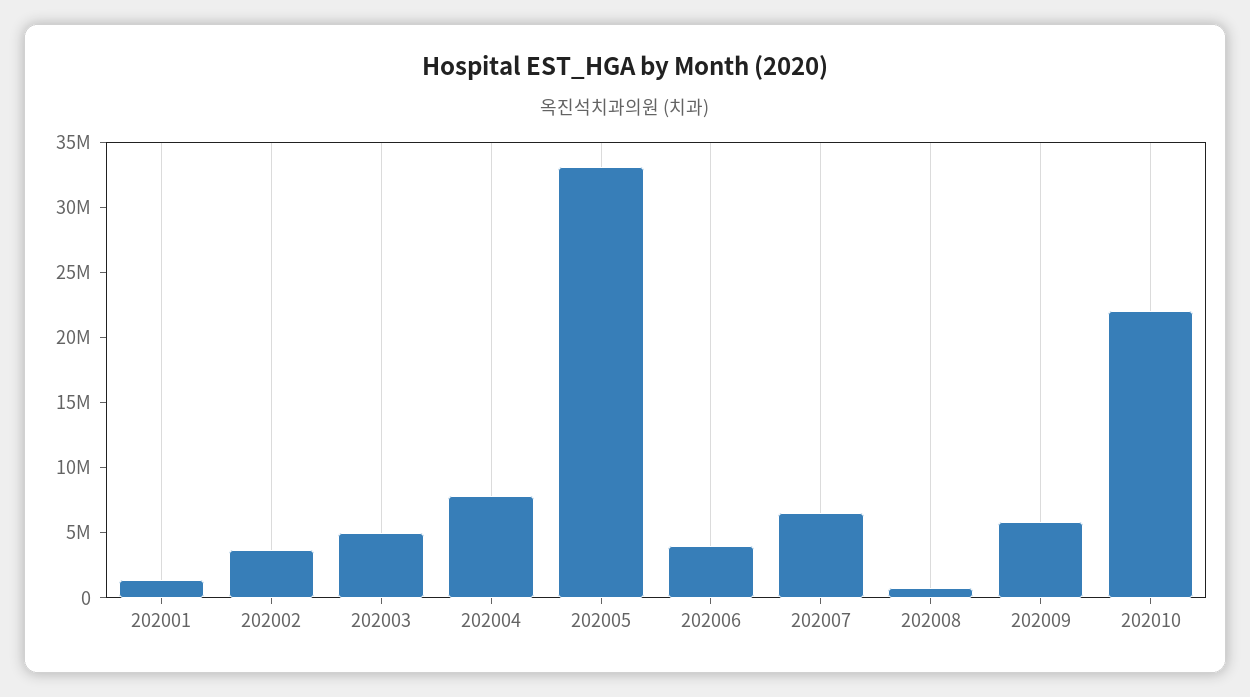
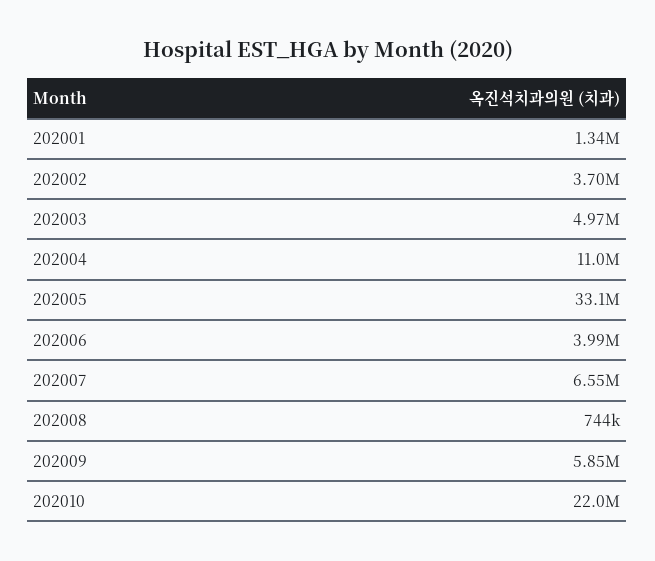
  {
    "202001": 1340000,
    "202002": 3700000,
    "202003": 4970000,
-   "202004": 8000000,
+   "202004": 11000000,
    "202005": 33100000,
    "202006": 3990000,
    "202007": 6550000,
    "202008": 744000,
    "202009": 5850000,
    "202010": 22000000
  }

